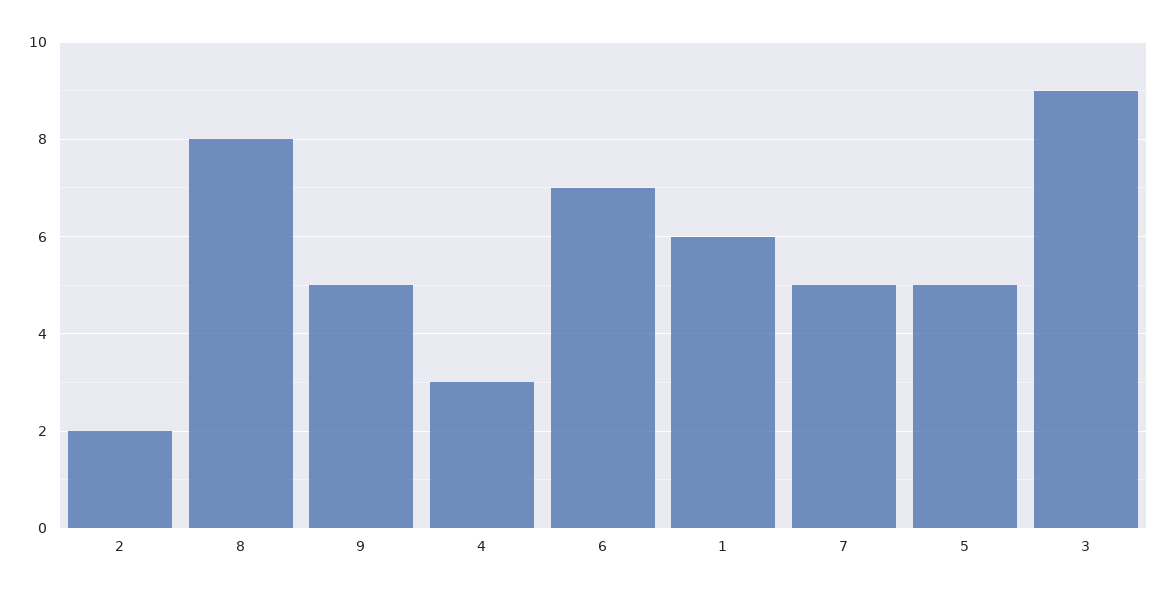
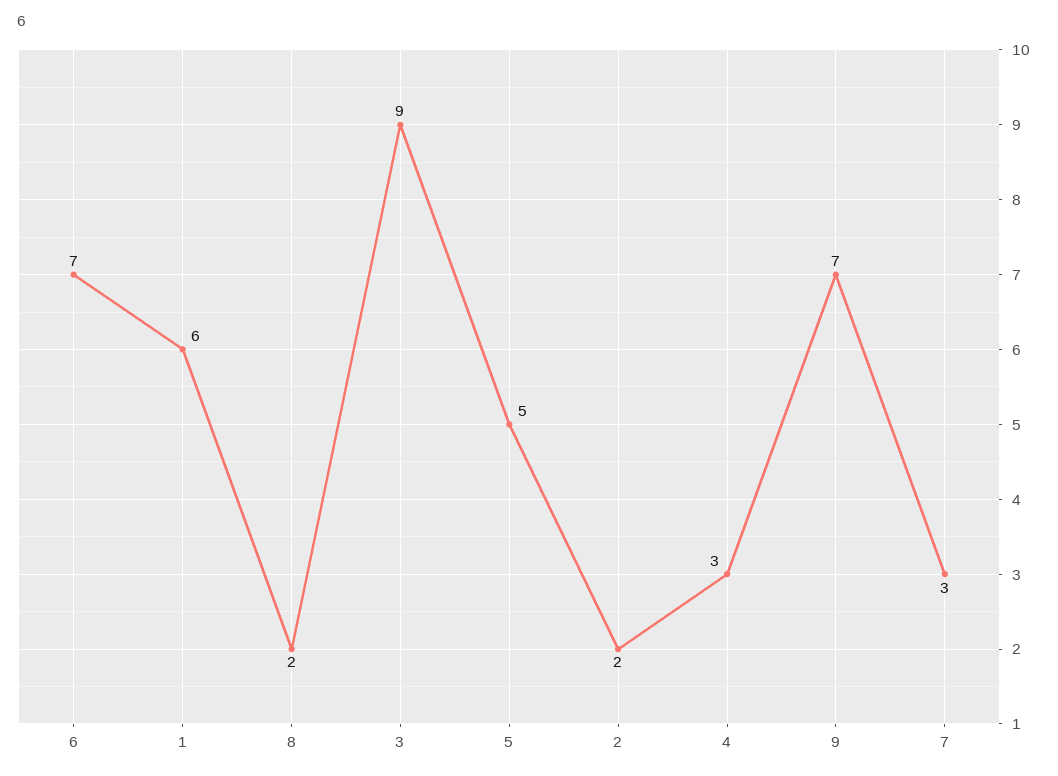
  {
    "2": 2,
-   "8": 8,
+   "8": 2,
-   "9": 5,
+   "9": 7,
    "4": 3,
    "6": 7,
    "1": 6,
-   "7": 5,
+   "7": 3,
    "5": 5,
    "3": 9
  }

